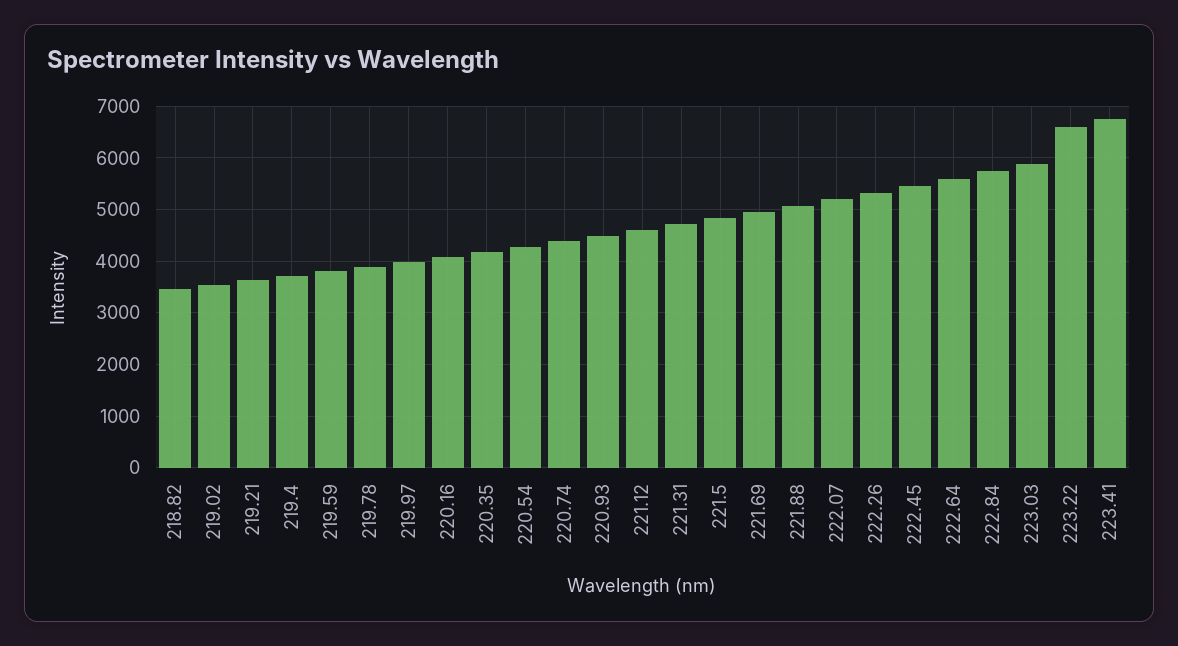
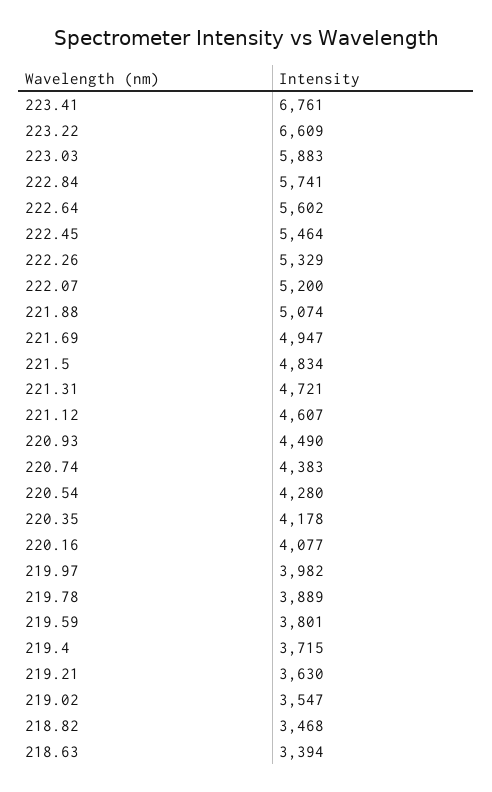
  {
    "218.82": 3468,
    "219.02": 3547,
    "219.21": 3630,
    "219.4": 3715,
    "219.59": 3801,
    "219.78": 3889,
    "219.97": 3982,
    "220.16": 4077,
    "220.35": 4178,
    "220.54": 4280,
    "220.74": 4383,
    "220.93": 4490,
    "221.12": 4607,
    "221.31": 4721,
    "221.5": 4834,
    "221.69": 4947,
    "221.88": 5074,
    "222.07": 5200,
    "222.26": 5329,
    "222.45": 5464,
    "222.64": 5602,
    "222.84": 5741,
    "223.03": 5883,
    "223.22": 6609,
-   "223.41": 6761
+   "223.41": 6761,
+   "218.63": 3394
  }

